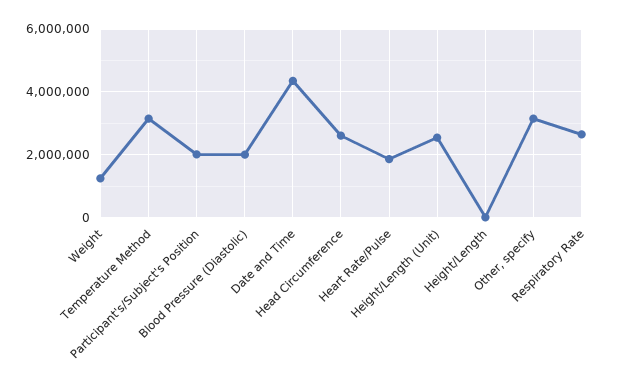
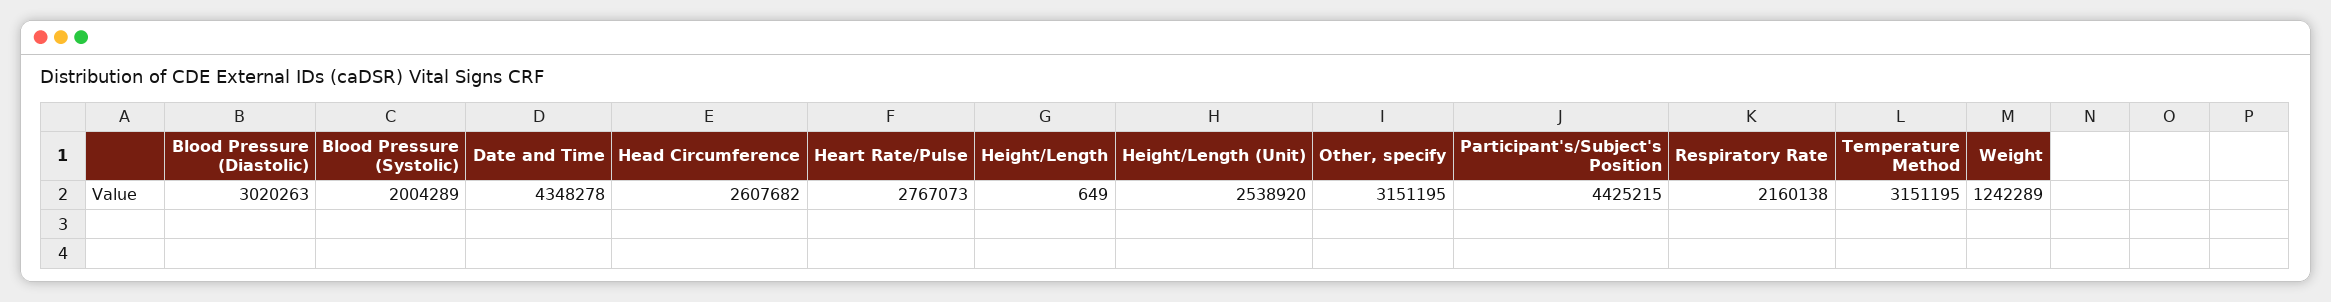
  {
    "Weight": 1242289,
    "Temperature Method": 3151195,
-   "Participant's/Subject's Position": 2000000,
+   "Participant's/Subject's Position": 4425215,
-   "Blood Pressure (Diastolic)": 2000000,
+   "Blood Pressure (Diastolic)": 3020263,
    "Date and Time": 4348278,
    "Head Circumference": 2607682,
-   "Heart Rate/Pulse": 1800000,
+   "Heart Rate/Pulse": 2767073,
    "Height/Length (Unit)": 2538920,
    "Height/Length": 649,
    "Other, specify": 3151195,
-   "Respiratory Rate": 2600000
+   "Respiratory Rate": 2160138,
+   "Blood Pressure (Systolic)": 2004289
  }

